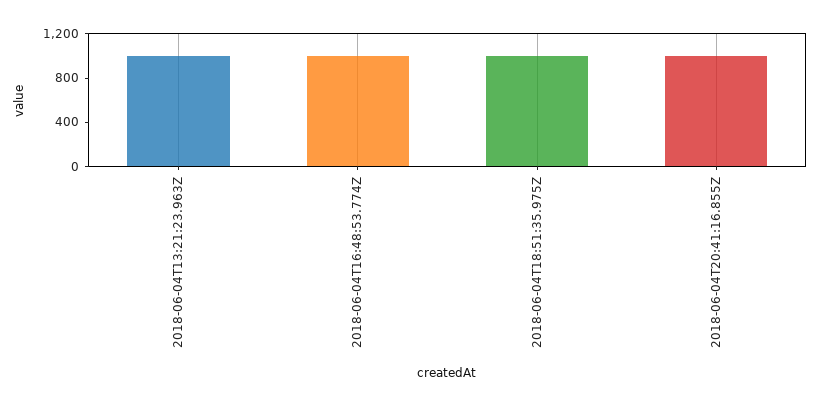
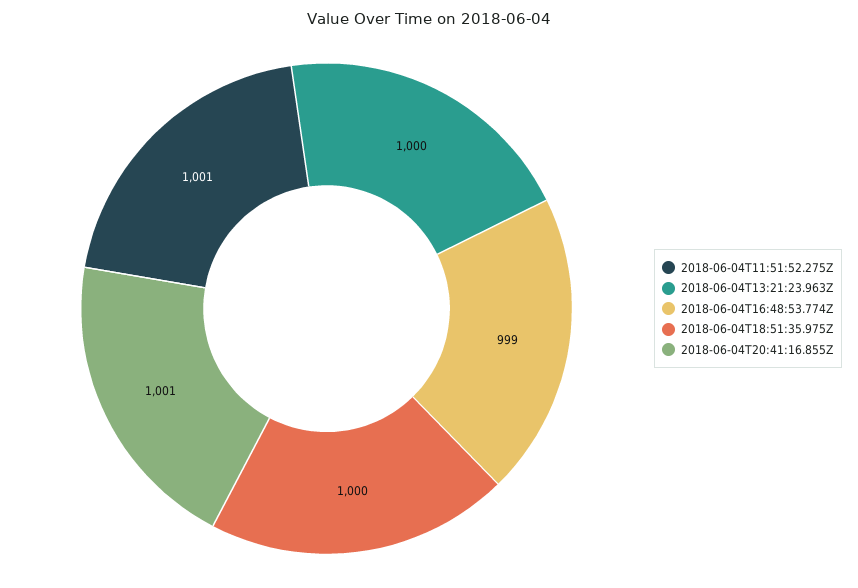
  {
    "2018-06-04T13:21:23.963Z": 1000,
    "2018-06-04T16:48:53.774Z": 999,
    "2018-06-04T18:51:35.975Z": 1000,
-   "2018-06-04T20:41:16.855Z": 1001
+   "2018-06-04T20:41:16.855Z": 1001,
+   "2018-06-04T11:51:52.275Z": 1001
  }

